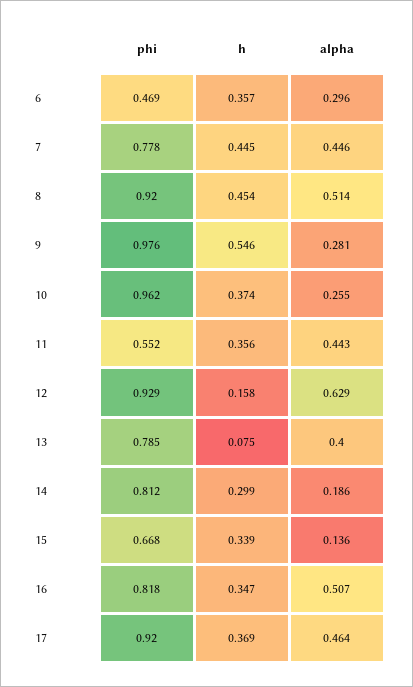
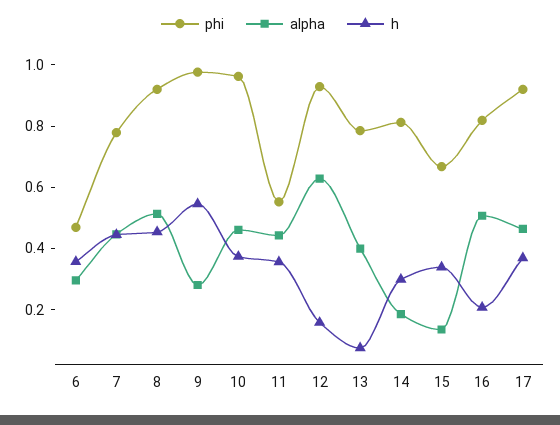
  {
    "phi": {
      "6": 0.469,
      "7": 0.778,
      "8": 0.92,
      "9": 0.976,
      "10": 0.962,
      "11": 0.552,
      "12": 0.929,
      "13": 0.785,
      "14": 0.812,
      "15": 0.668,
      "16": 0.818,
      "17": 0.92
    },
    "h": {
      "6": 0.357,
      "7": 0.445,
      "8": 0.454,
      "9": 0.546,
      "10": 0.374,
      "11": 0.356,
      "12": 0.158,
      "13": 0.075,
      "14": 0.299,
      "15": 0.339,
-     "16": 0.347,
+     "16": 0.2,
      "17": 0.369
    },
    "alpha": {
      "6": 0.296,
      "7": 0.446,
      "8": 0.514,
      "9": 0.281,
-     "10": 0.255,
+     "10": 0.45,
      "11": 0.443,
      "12": 0.629,
      "13": 0.4,
      "14": 0.186,
      "15": 0.136,
      "16": 0.507,
      "17": 0.464
    }
  }

